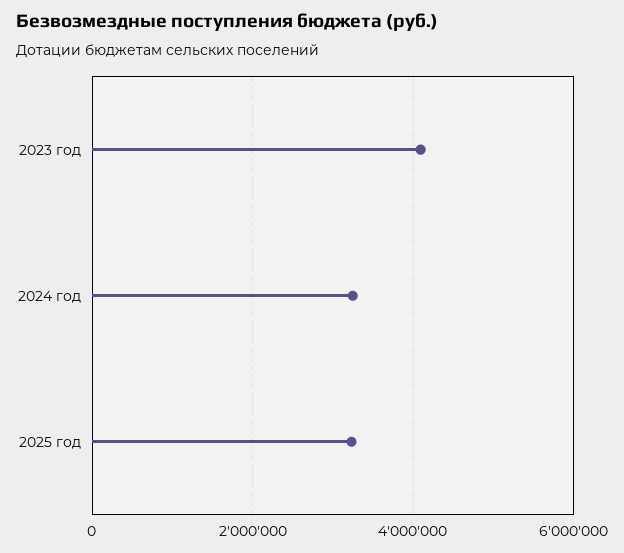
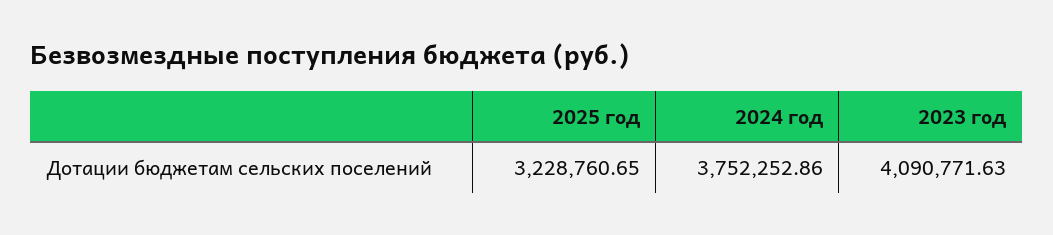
  {
    "2023 год": 4090771.63,
-   "2024 год": 3200000,
+   "2024 год": 3752252.86,
    "2025 год": 3228760.65
  }

